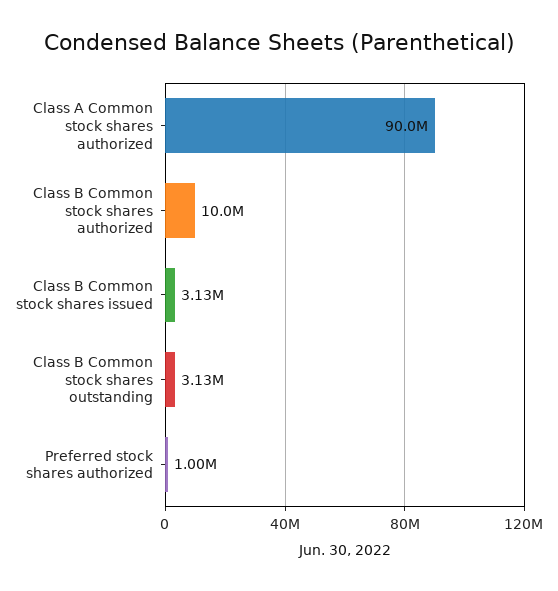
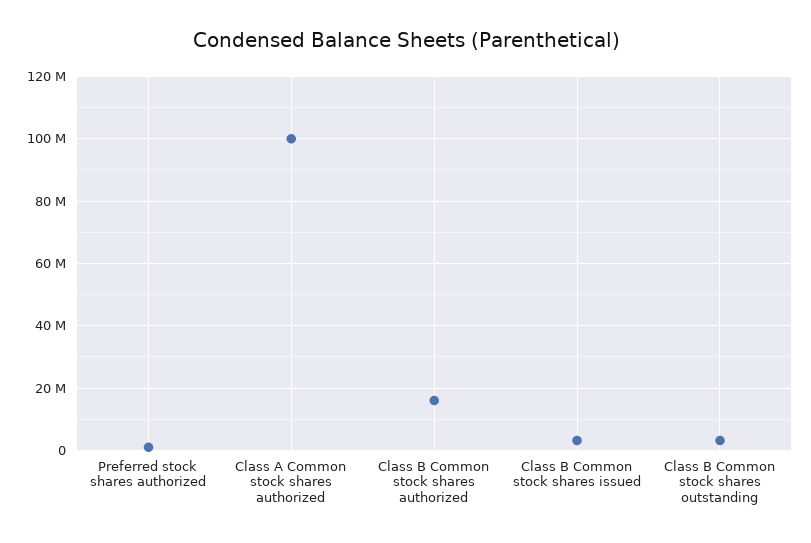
  {
-   "Class A Common stock shares authorized": 90000000,
+   "Class A Common stock shares authorized": 100000000,
-   "Class B Common stock shares authorized": 10000000,
+   "Class B Common stock shares authorized": 16000000,
    "Class B Common stock shares issued": 3130000,
    "Class B Common stock shares outstanding": 3130000,
    "Preferred stock shares authorized": 1000000
  }

